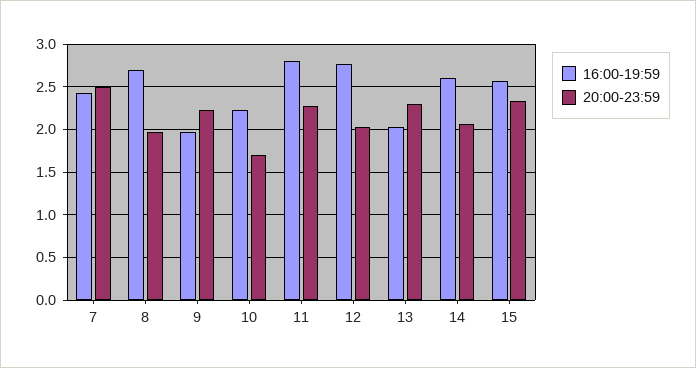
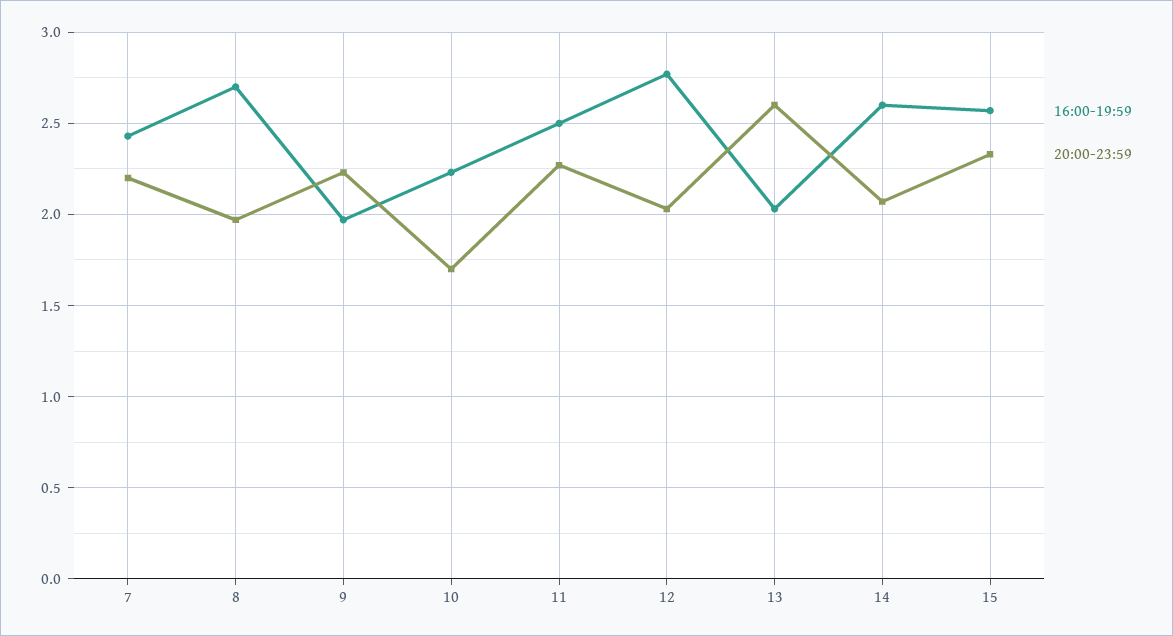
  {
    "16:00-19:59": {
      "7": 2.45,
      "8": 2.7,
      "9": 1.95,
      "10": 2.25,
-     "11": 2.8,
+     "11": 2.5,
      "12": 2.75,
      "13": 2.05,
      "14": 2.6,
      "15": 2.55
    },
    "20:00-23:59": {
-     "7": 2.5,
+     "7": 2.2,
      "8": 1.95,
      "9": 2.25,
      "10": 1.7,
      "11": 2.25,
      "12": 2.05,
-     "13": 2.3,
+     "13": 2.6,
      "14": 2.05,
      "15": 2.35
    }
  }

